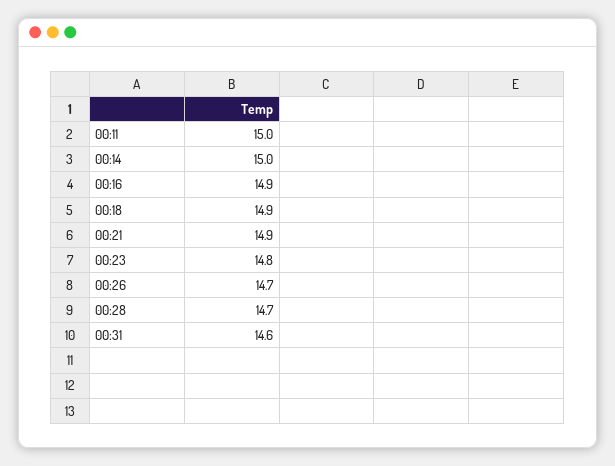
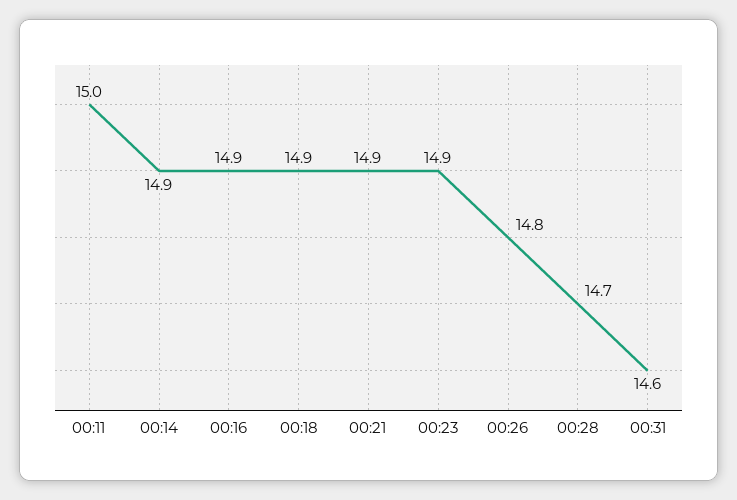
  {
    "00:11": 15,
-   "00:14": 15,
+   "00:14": 14.9,
    "00:16": 14.9,
    "00:18": 14.9,
    "00:21": 14.9,
-   "00:23": 14.8,
+   "00:23": 14.9,
-   "00:26": 14.7,
+   "00:26": 14.8,
    "00:28": 14.7,
    "00:31": 14.6
  }

